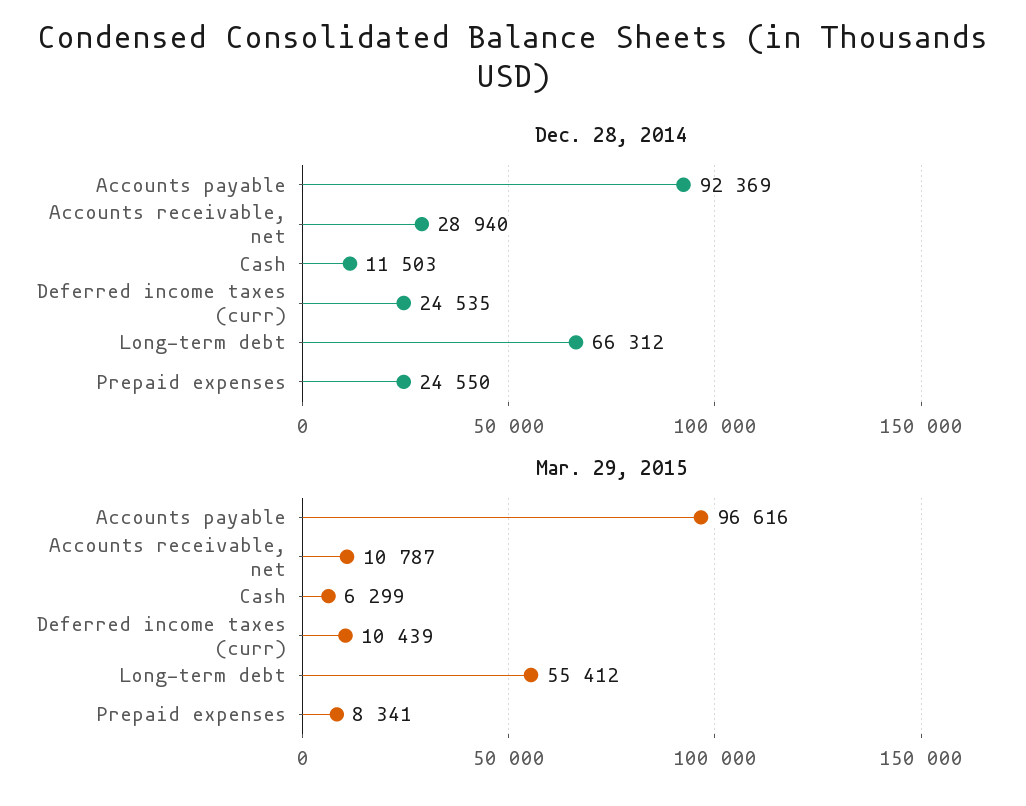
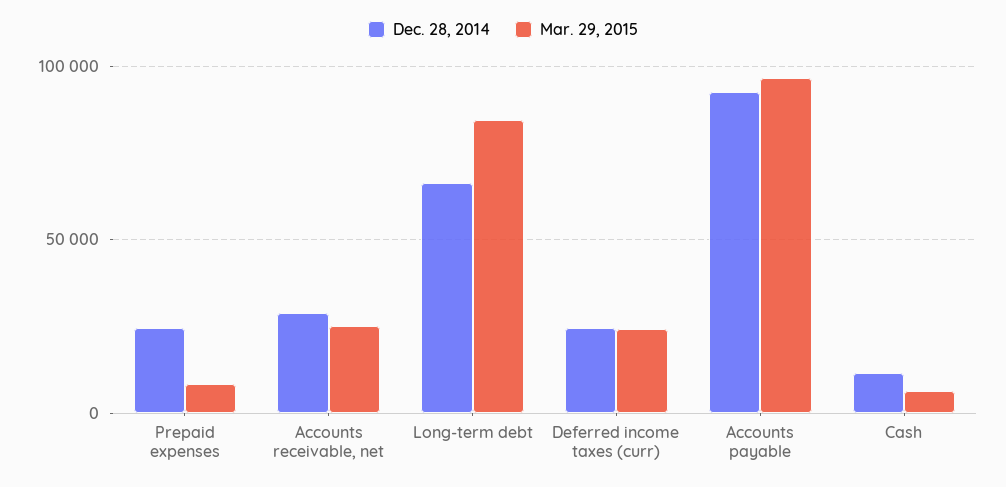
  {
    "Dec. 28, 2014": {
      "Accounts payable": 92369,
      "Accounts receivable, net": 28940,
      "Cash": 11503,
      "Deferred income taxes (curr)": 24535,
      "Long-term debt": 66312,
      "Prepaid expenses": 24550
    },
    "Mar. 29, 2015": {
      "Accounts payable": 96616,
-     "Accounts receivable, net": 10787,
+     "Accounts receivable, net": 25000,
      "Cash": 6299,
-     "Deferred income taxes (curr)": 10439,
+     "Deferred income taxes (curr)": 25000,
-     "Long-term debt": 55412,
+     "Long-term debt": 85000,
      "Prepaid expenses": 8341
    }
  }

